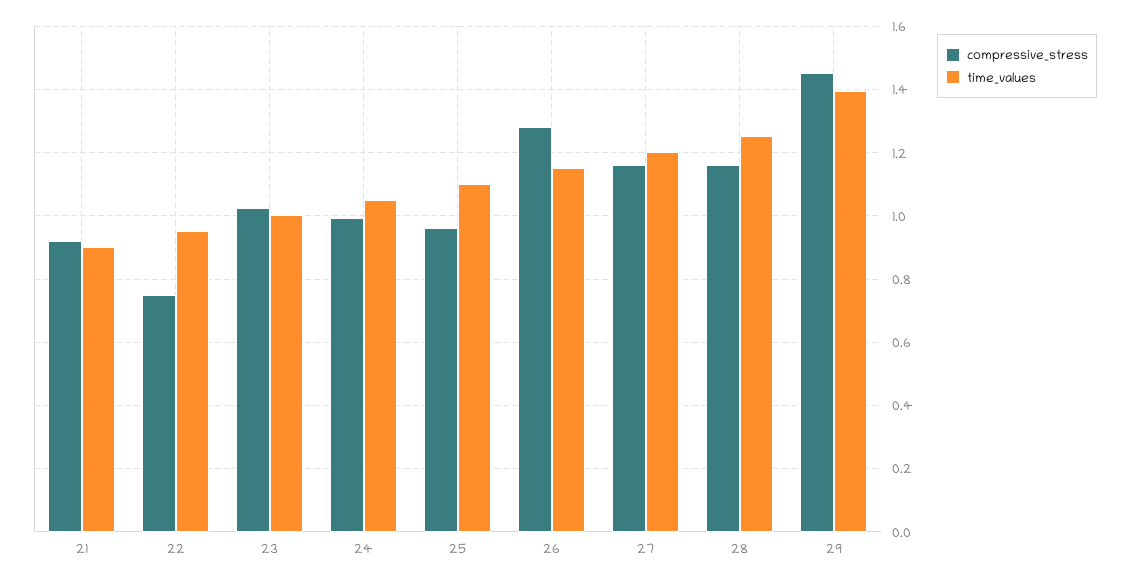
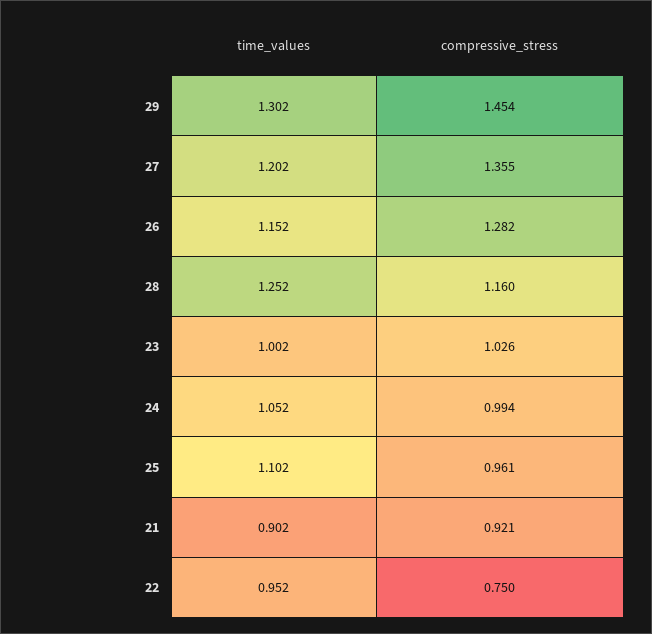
  {
    "compressive_stress": {
      "21": 0.921,
      "22": 0.75,
      "23": 1.026,
      "24": 0.994,
      "25": 0.961,
      "26": 1.282,
-     "27": 1.16,
+     "27": 1.355,
      "28": 1.16,
      "29": 1.454
    },
    "time_values": {
      "21": 0.902,
      "22": 0.952,
      "23": 1.002,
      "24": 1.052,
      "25": 1.102,
      "26": 1.152,
      "27": 1.202,
      "28": 1.252,
-     "29": 1.4
+     "29": 1.302
    }
  }

